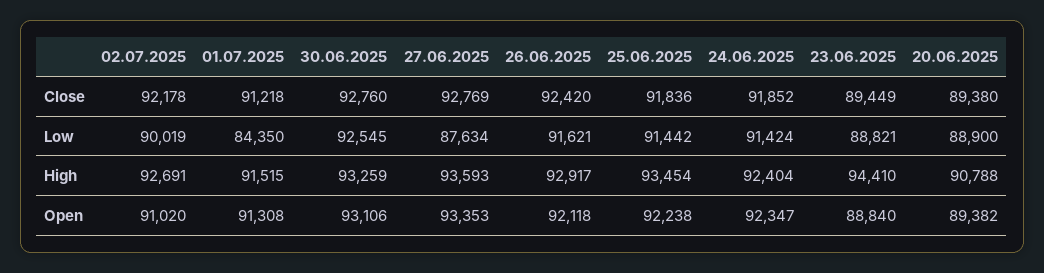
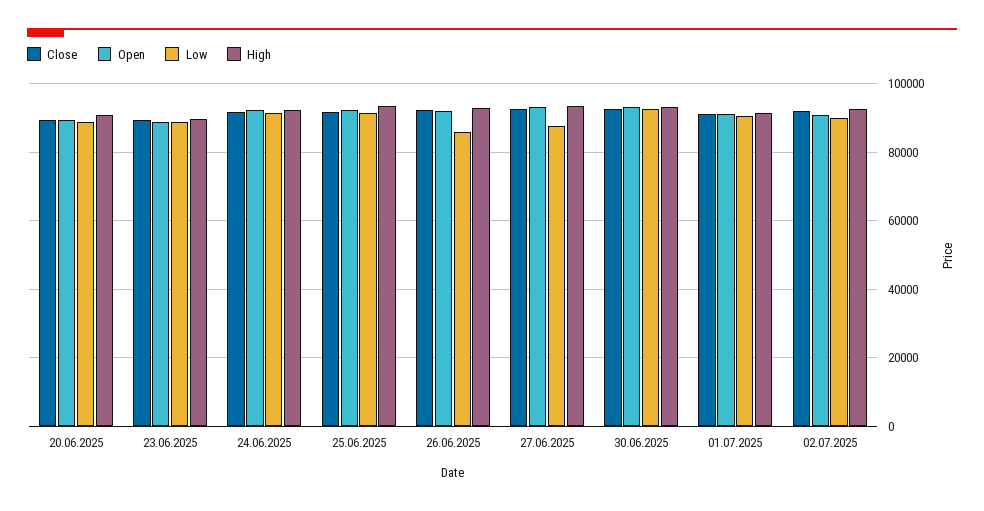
  {
    "Close": {
      "02.07.2025": 92178,
      "01.07.2025": 91218,
      "30.06.2025": 92760,
      "27.06.2025": 92769,
      "26.06.2025": 92420,
      "25.06.2025": 91836,
      "24.06.2025": 91852,
      "23.06.2025": 89449,
      "20.06.2025": 89380
    },
    "Low": {
      "02.07.2025": 90019,
-     "01.07.2025": 84350,
+     "01.07.2025": 90000,
      "30.06.2025": 92545,
      "27.06.2025": 87634,
-     "26.06.2025": 91621,
+     "26.06.2025": 86000,
      "25.06.2025": 91442,
      "24.06.2025": 91424,
      "23.06.2025": 88821,
      "20.06.2025": 88900
    },
    "High": {
      "02.07.2025": 92691,
      "01.07.2025": 91515,
      "30.06.2025": 93259,
      "27.06.2025": 93593,
      "26.06.2025": 92917,
      "25.06.2025": 93454,
      "24.06.2025": 92404,
-     "23.06.2025": 94410,
+     "23.06.2025": 90000,
      "20.06.2025": 90788
    },
    "Open": {
      "02.07.2025": 91020,
      "01.07.2025": 91308,
      "30.06.2025": 93106,
      "27.06.2025": 93353,
      "26.06.2025": 92118,
      "25.06.2025": 92238,
      "24.06.2025": 92347,
      "23.06.2025": 88840,
      "20.06.2025": 89382
    }
  }

